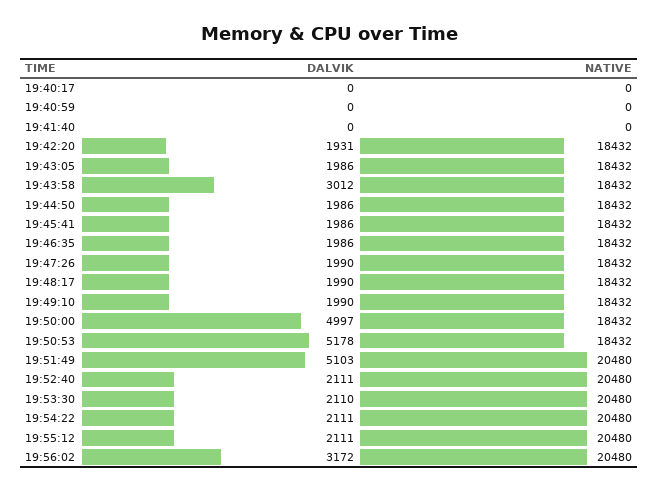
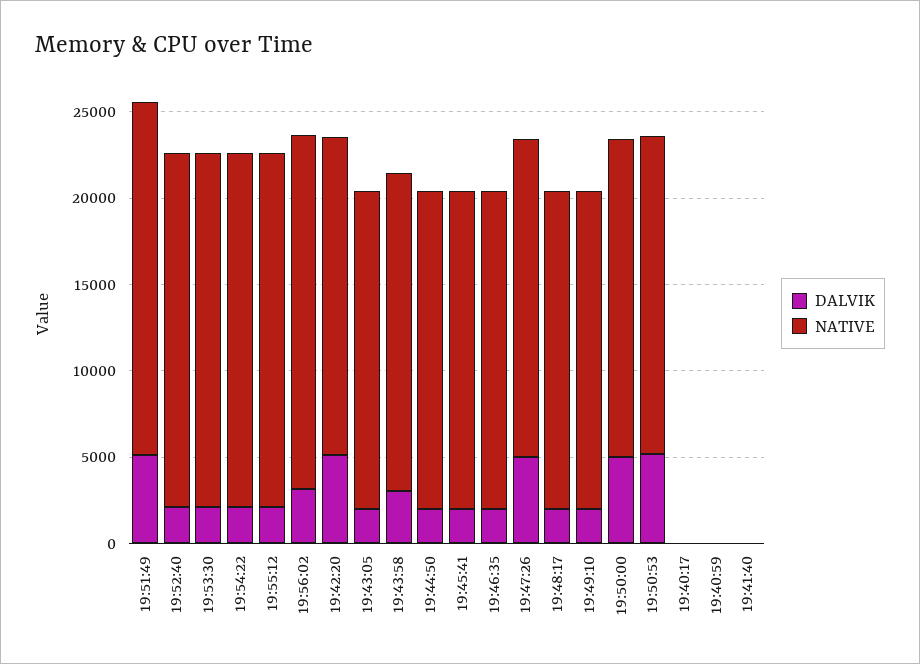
  {
    "DALVIK": {
      "19:40:17": 0,
      "19:40:59": 0,
      "19:41:40": 0,
-     "19:42:20": 1931,
+     "19:42:20": 5000,
      "19:43:05": 1986,
      "19:43:58": 3012,
      "19:44:50": 1986,
      "19:45:41": 1986,
      "19:46:35": 1986,
-     "19:47:26": 1990,
+     "19:47:26": 5000,
      "19:48:17": 1990,
      "19:49:10": 1990,
      "19:50:00": 4997,
      "19:50:53": 5178,
      "19:51:49": 5103,
      "19:52:40": 2111,
      "19:53:30": 2110,
      "19:54:22": 2111,
      "19:55:12": 2111,
      "19:56:02": 3172
    },
    "NATIVE": {
      "19:40:17": 0,
      "19:40:59": 0,
      "19:41:40": 0,
      "19:42:20": 18432,
      "19:43:05": 18432,
      "19:43:58": 18432,
      "19:44:50": 18432,
      "19:45:41": 18432,
      "19:46:35": 18432,
      "19:47:26": 18432,
      "19:48:17": 18432,
      "19:49:10": 18432,
      "19:50:00": 18432,
      "19:50:53": 18432,
      "19:51:49": 20480,
      "19:52:40": 20480,
      "19:53:30": 20480,
      "19:54:22": 20480,
      "19:55:12": 20480,
      "19:56:02": 20480
    }
  }

